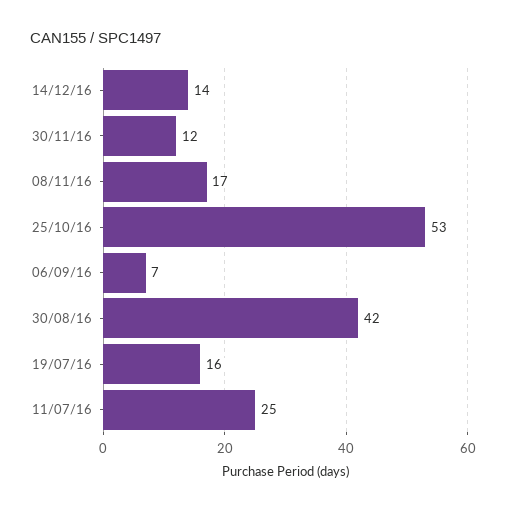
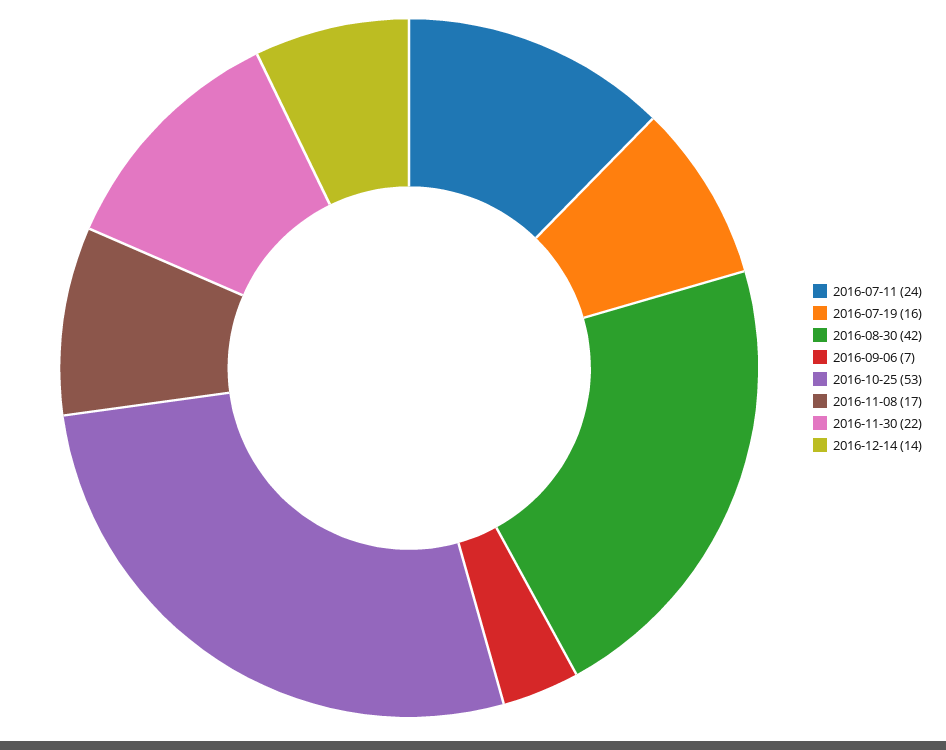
  {
    "14/12/16": 14,
-   "30/11/16": 12,
+   "30/11/16": 22,
    "08/11/16": 17,
    "25/10/16": 53,
    "06/09/16": 7,
    "30/08/16": 42,
    "19/07/16": 16,
-   "11/07/16": 25
+   "11/07/16": 24
  }

